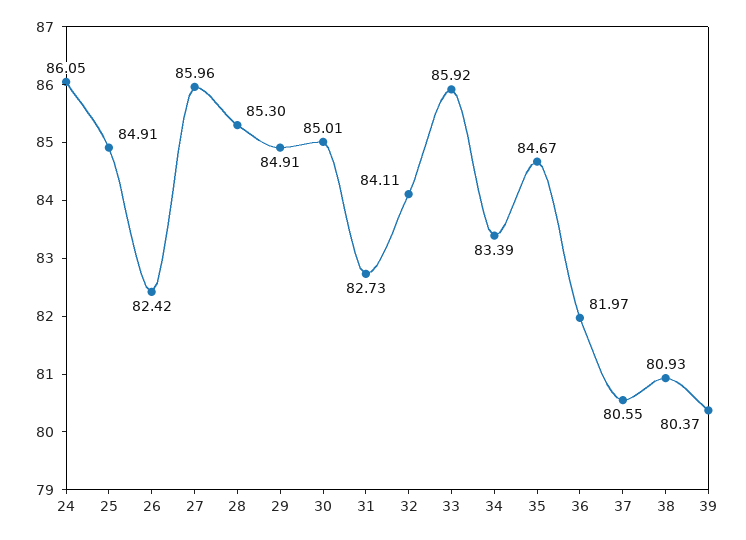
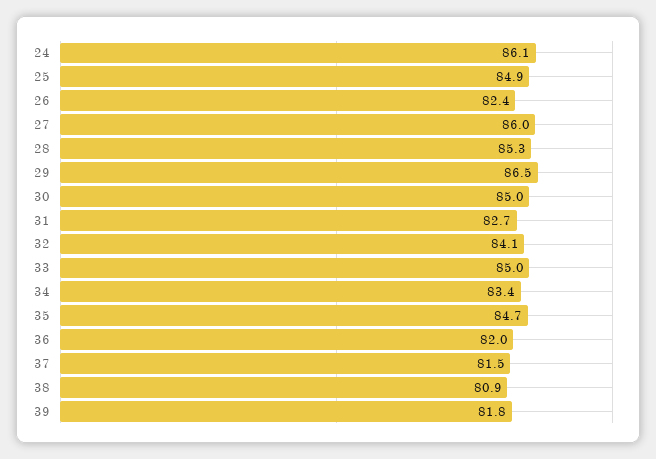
  {
    "24": 86.05,
    "25": 84.91,
    "26": 82.42,
    "27": 85.96,
    "28": 85.3,
-   "29": 84.91,
+   "29": 86.5,
    "30": 85.01,
    "31": 82.73,
    "32": 84.11,
-   "33": 85.92,
+   "33": 85,
    "34": 83.39,
    "35": 84.67,
    "36": 81.97,
-   "37": 80.55,
+   "37": 81.5,
    "38": 80.93,
-   "39": 80.37
+   "39": 81.8
  }

